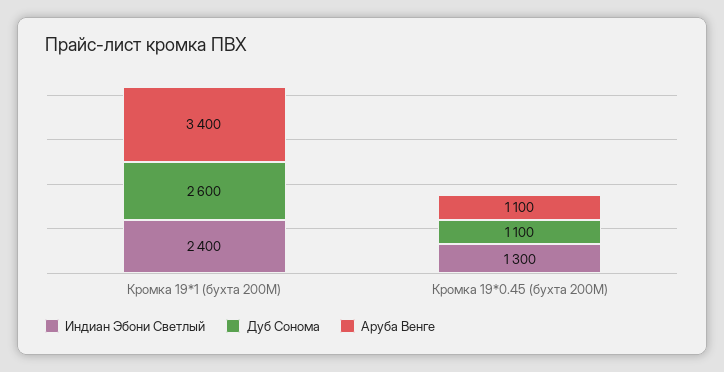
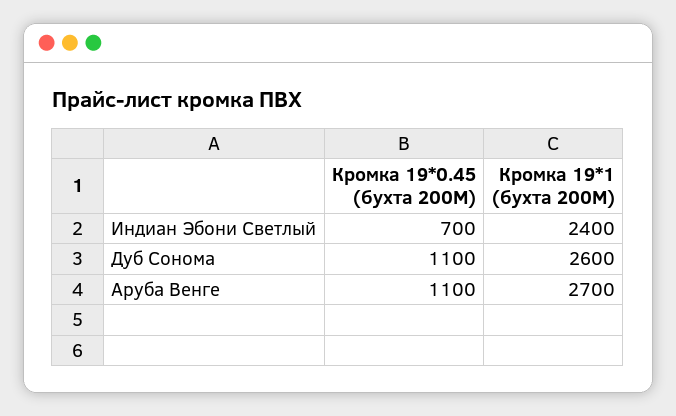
  {
    "Индиан Эбони Светлый": {
      "Кромка 19*1 (бухта 200М)": 2400,
-     "Кромка 19*0.45 (бухта 200М)": 1300
+     "Кромка 19*0.45 (бухта 200М)": 700
    },
    "Дуб Сонома": {
      "Кромка 19*1 (бухта 200М)": 2600,
      "Кромка 19*0.45 (бухта 200М)": 1100
    },
    "Аруба Венге": {
-     "Кромка 19*1 (бухта 200М)": 3400,
+     "Кромка 19*1 (бухта 200М)": 2700,
      "Кромка 19*0.45 (бухта 200М)": 1100
    }
  }

